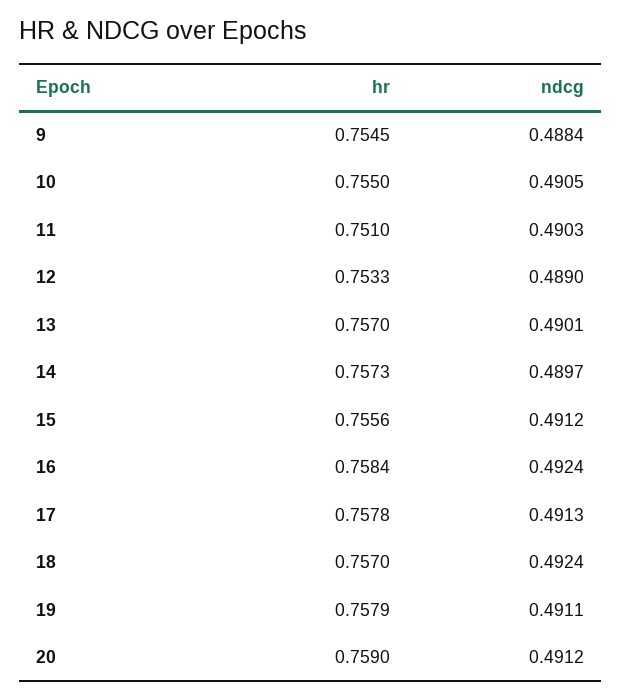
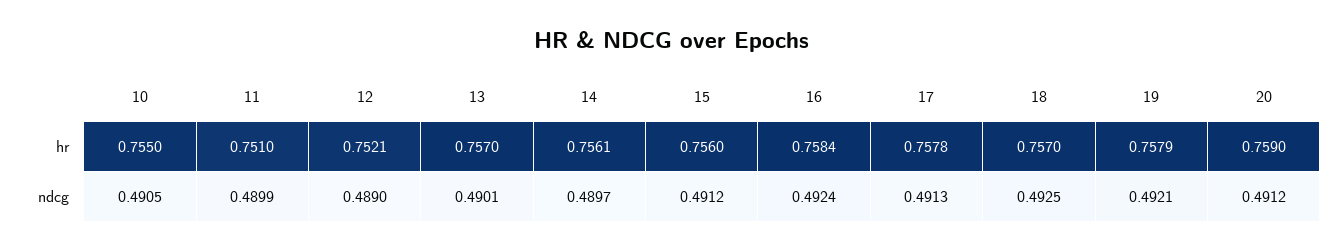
  {
    "hr": {
-     "9": 0.7545,
      "10": 0.755,
      "11": 0.751,
-     "12": 0.7533,
+     "12": 0.7521,
      "13": 0.757,
-     "14": 0.7573,
+     "14": 0.7561,
-     "15": 0.7556,
+     "15": 0.756,
      "16": 0.7584,
      "17": 0.7578,
      "18": 0.757,
      "19": 0.7579,
      "20": 0.759
    },
    "ndcg": {
-     "9": 0.4884,
      "10": 0.4905,
-     "11": 0.4903,
+     "11": 0.4899,
      "12": 0.489,
      "13": 0.4901,
      "14": 0.4897,
      "15": 0.4912,
      "16": 0.4924,
      "17": 0.4913,
-     "18": 0.4924,
+     "18": 0.4925,
-     "19": 0.4911,
+     "19": 0.4921,
      "20": 0.4912
    }
  }

